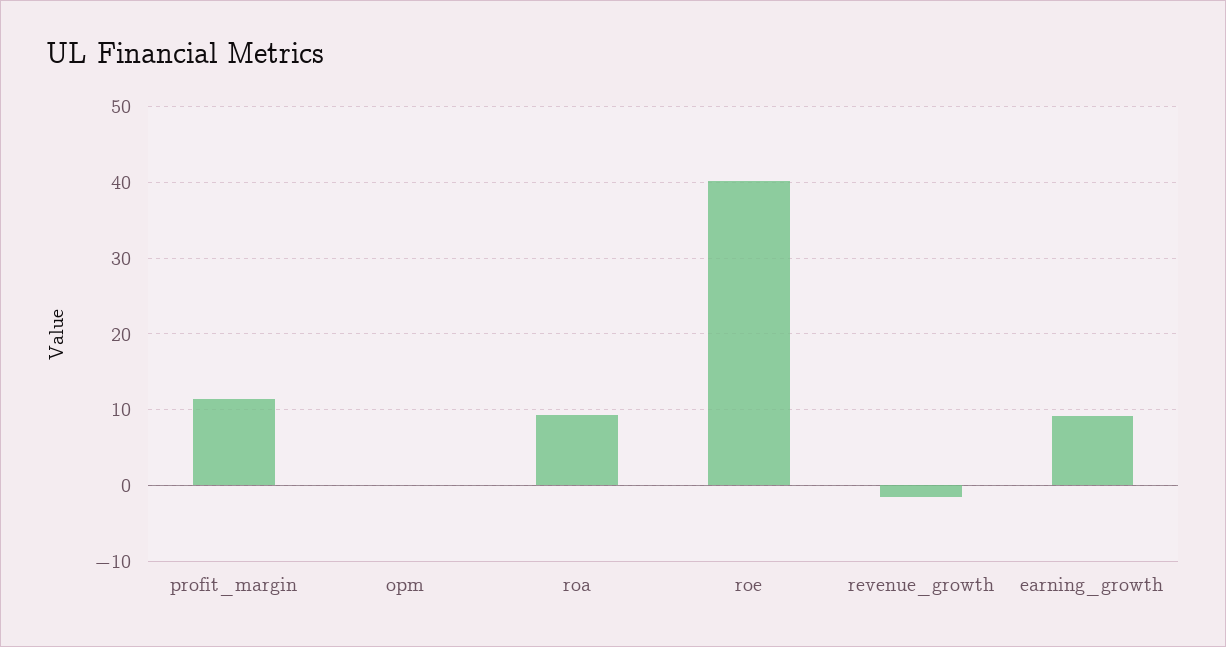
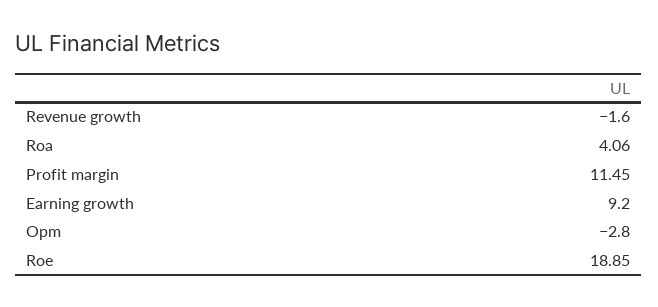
  {
    "profit_margin": 11.45,
-   "opm": 0,
+   "opm": -2.8,
-   "roa": 9,
+   "roa": 4.06,
-   "roe": 40,
+   "roe": 18.85,
    "revenue_growth": -1.6,
    "earning_growth": 9.2
  }

